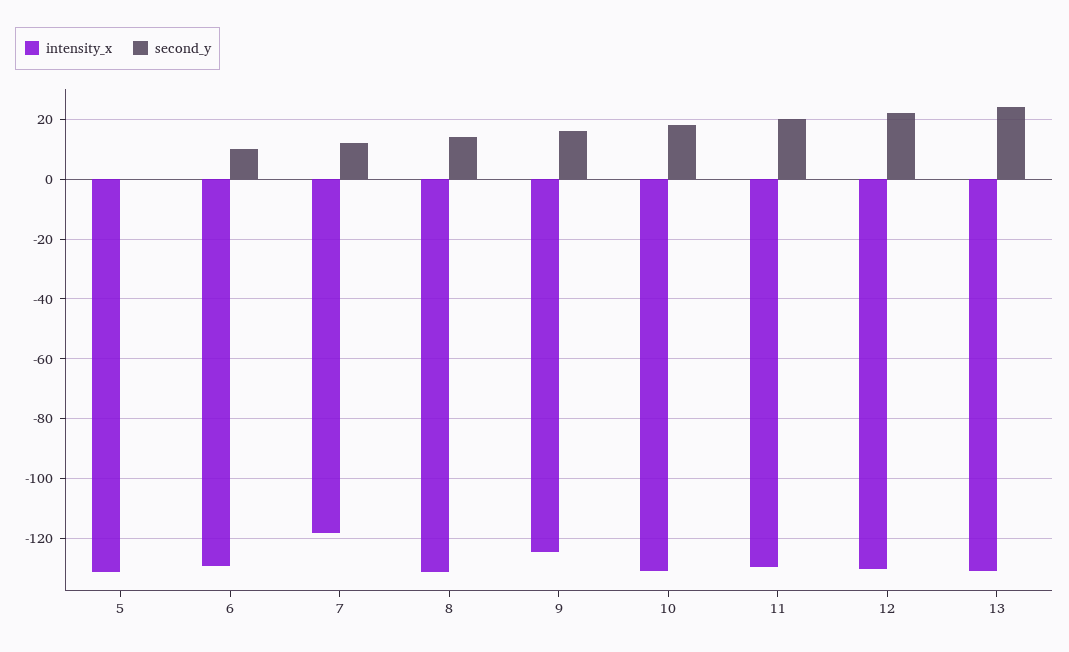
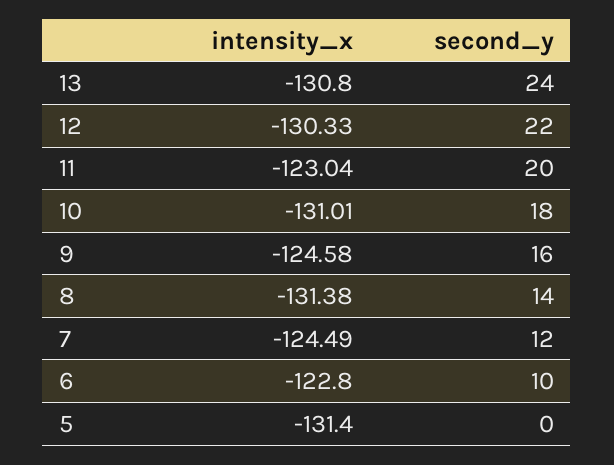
  {
    "intensity_x": {
      "5": -131.4,
-     "6": -130,
+     "6": -122.8,
-     "7": -117.5,
+     "7": -124.49,
      "8": -131.38,
      "9": -124.58,
      "10": -131.01,
-     "11": -130,
+     "11": -123.04,
      "12": -130.33,
      "13": -130.8
    },
    "second_y": {
      "5": 0,
      "6": 10,
      "7": 12,
      "8": 14,
      "9": 16,
      "10": 18,
      "11": 20,
      "12": 22,
      "13": 24
    }
  }

